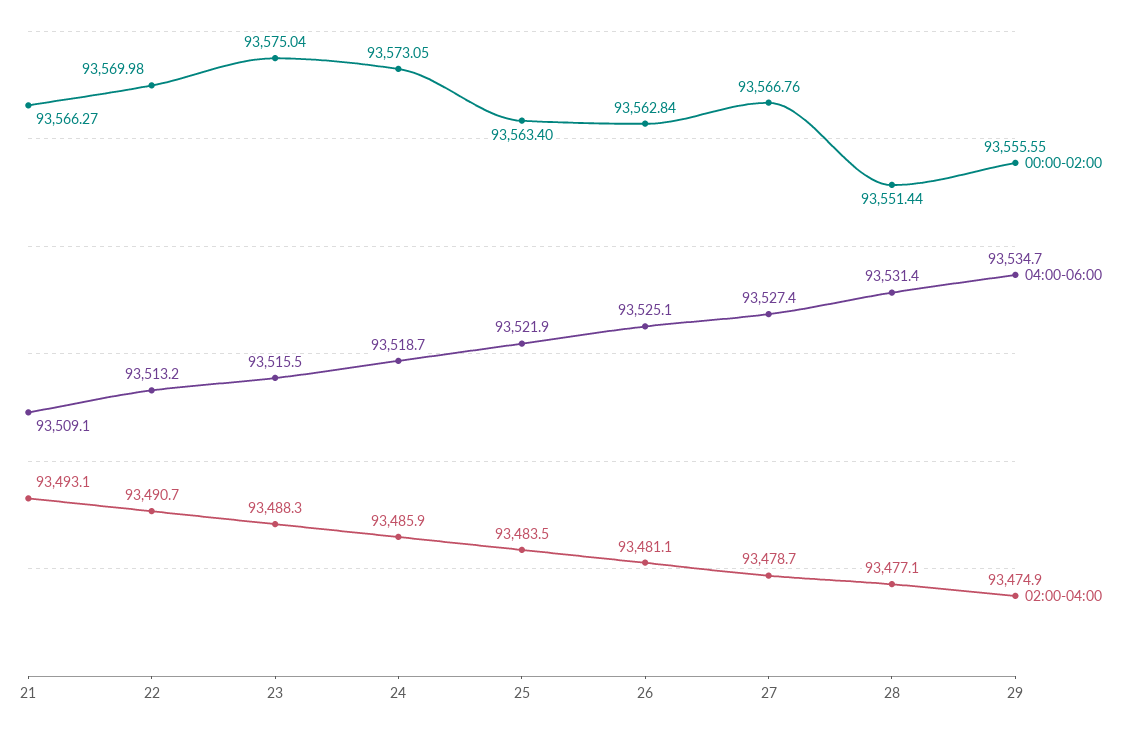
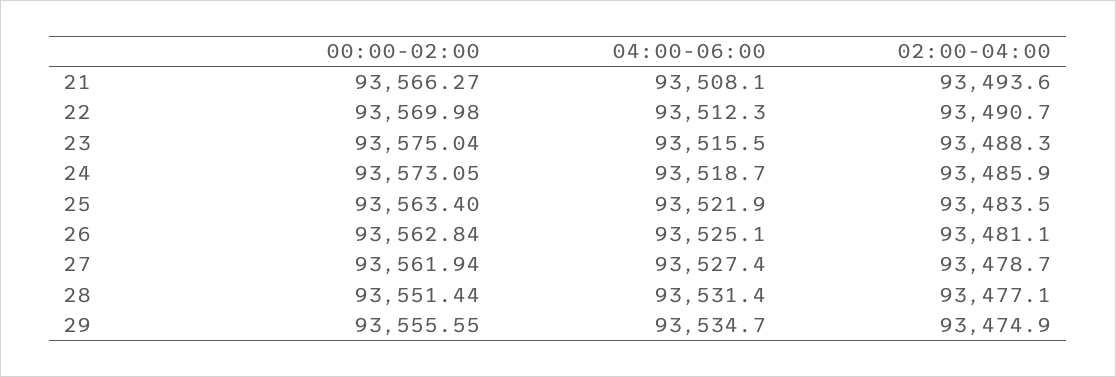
  {
    "00:00-02:00": {
      "21": 93566.27,
      "22": 93569.98,
      "23": 93575.04,
      "24": 93573.05,
      "25": 93563.4,
      "26": 93562.84,
-     "27": 93566.76,
+     "27": 93561.94,
      "28": 93551.44,
      "29": 93555.55
    },
    "04:00-06:00": {
-     "21": 93509.1,
+     "21": 93508.1,
-     "22": 93513.2,
+     "22": 93512.3,
      "23": 93515.5,
      "24": 93518.7,
      "25": 93521.9,
      "26": 93525.1,
      "27": 93527.4,
      "28": 93531.4,
      "29": 93534.7
    },
    "02:00-04:00": {
-     "21": 93493.1,
+     "21": 93493.6,
      "22": 93490.7,
      "23": 93488.3,
      "24": 93485.9,
      "25": 93483.5,
      "26": 93481.1,
      "27": 93478.7,
      "28": 93477.1,
      "29": 93474.9
    }
  }

